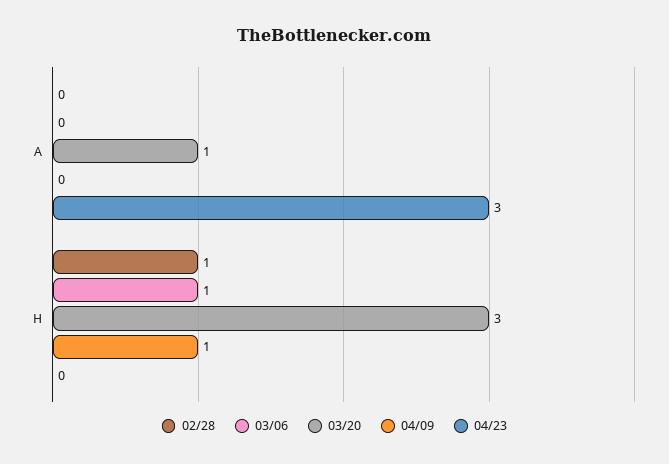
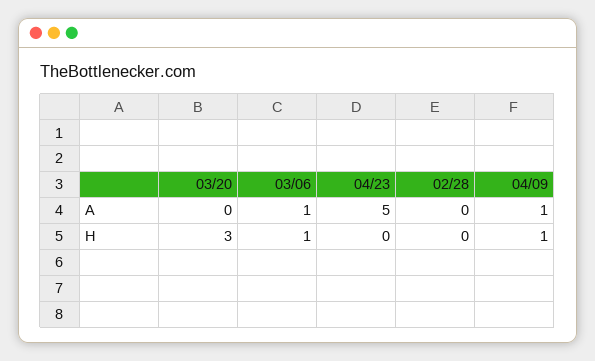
  {
    "02/28": {
      "A": 0,
-     "H": 1
+     "H": 0
    },
    "03/06": {
-     "A": 0,
+     "A": 1,
      "H": 1
    },
    "03/20": {
-     "A": 1,
+     "A": 0,
      "H": 3
    },
    "04/09": {
-     "A": 0,
+     "A": 1,
      "H": 1
    },
    "04/23": {
-     "A": 3,
+     "A": 5,
      "H": 0
    }
  }

